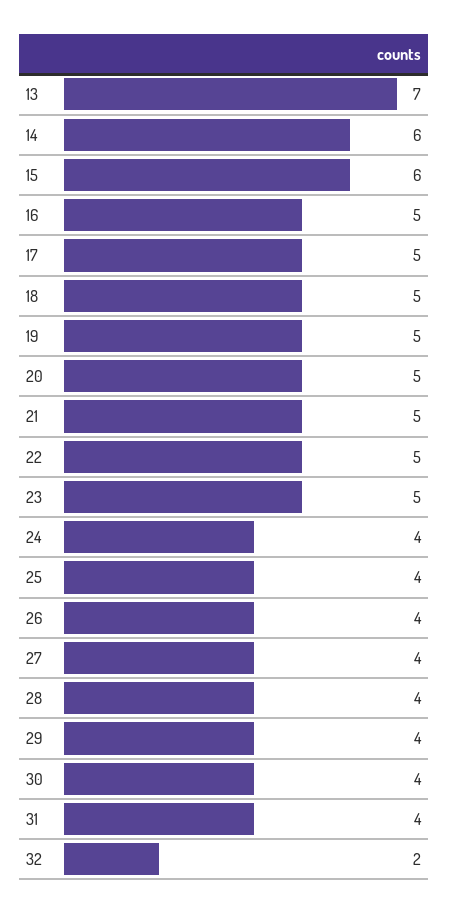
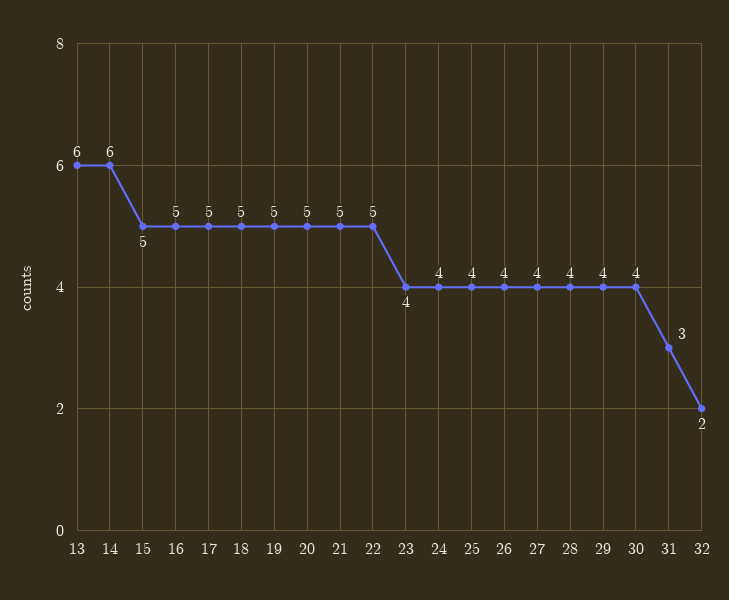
  {
-   "13": 7,
+   "13": 6,
    "14": 6,
-   "15": 6,
+   "15": 5,
    "16": 5,
    "17": 5,
    "18": 5,
    "19": 5,
    "20": 5,
    "21": 5,
    "22": 5,
-   "23": 5,
+   "23": 4,
    "24": 4,
    "25": 4,
    "26": 4,
    "27": 4,
    "28": 4,
    "29": 4,
    "30": 4,
-   "31": 4,
+   "31": 3,
    "32": 2
  }

